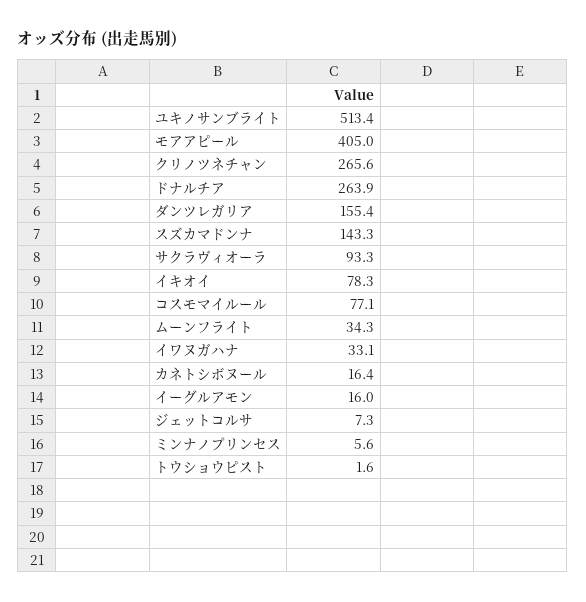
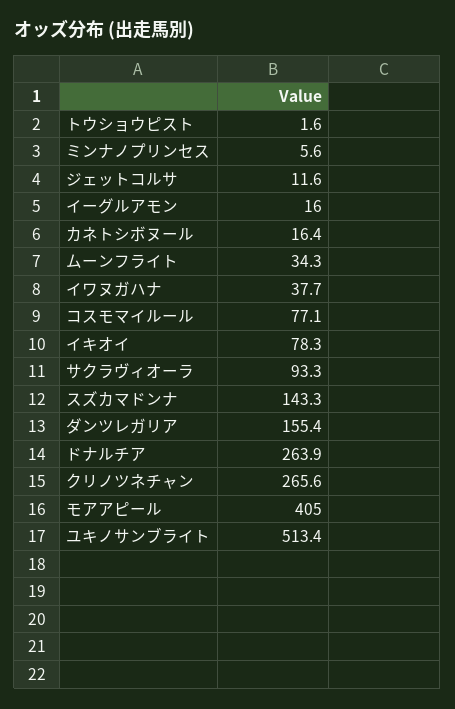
  {
    "ユキノサンブライト": 513.4,
    "モアアピール": 405,
    "クリノツネチャン": 265.6,
    "ドナルチア": 263.9,
    "ダンツレガリア": 155.4,
    "スズカマドンナ": 143.3,
    "サクラヴィオーラ": 93.3,
    "イキオイ": 78.3,
    "コスモマイルール": 77.1,
    "ムーンフライト": 34.3,
-   "イワヌガハナ": 33.1,
+   "イワヌガハナ": 37.7,
    "カネトシボヌール": 16.4,
    "イーグルアモン": 16,
-   "ジェットコルサ": 7.3,
+   "ジェットコルサ": 11.6,
    "ミンナノプリンセス": 5.6,
    "トウショウピスト": 1.6
  }

